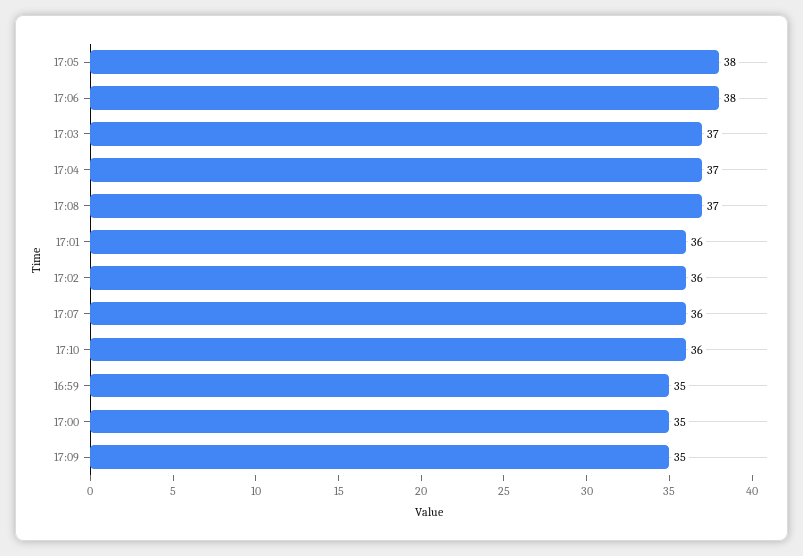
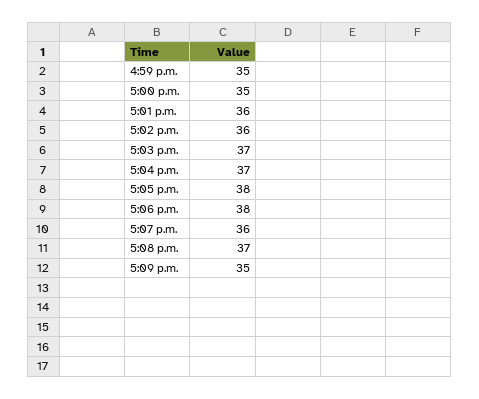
  {
    "17:05": 38,
    "17:06": 38,
    "17:03": 37,
    "17:04": 37,
    "17:08": 37,
    "17:01": 36,
    "17:02": 36,
    "17:07": 36,
-   "17:10": 36,
    "16:59": 35,
    "17:00": 35,
    "17:09": 35
  }

